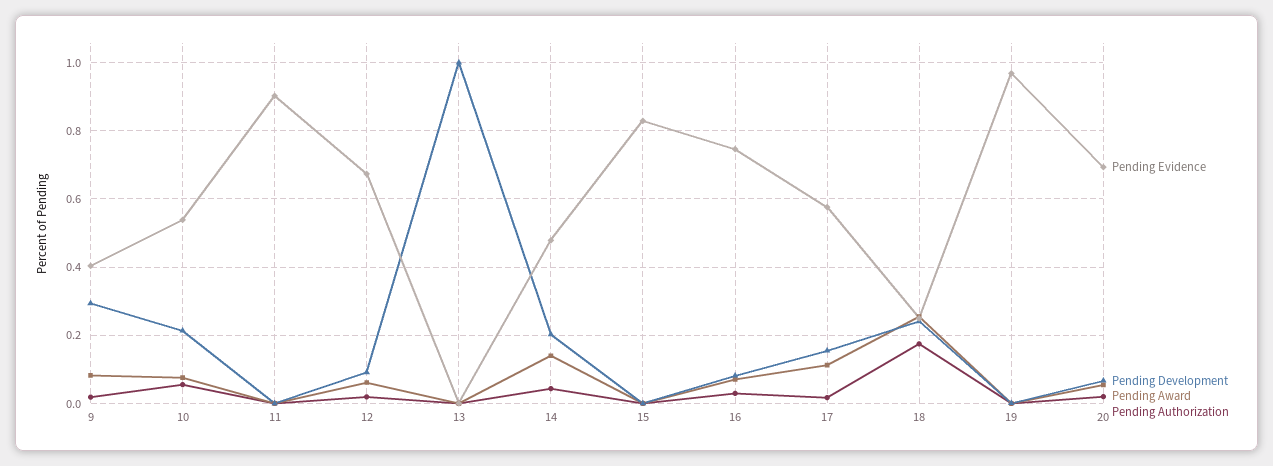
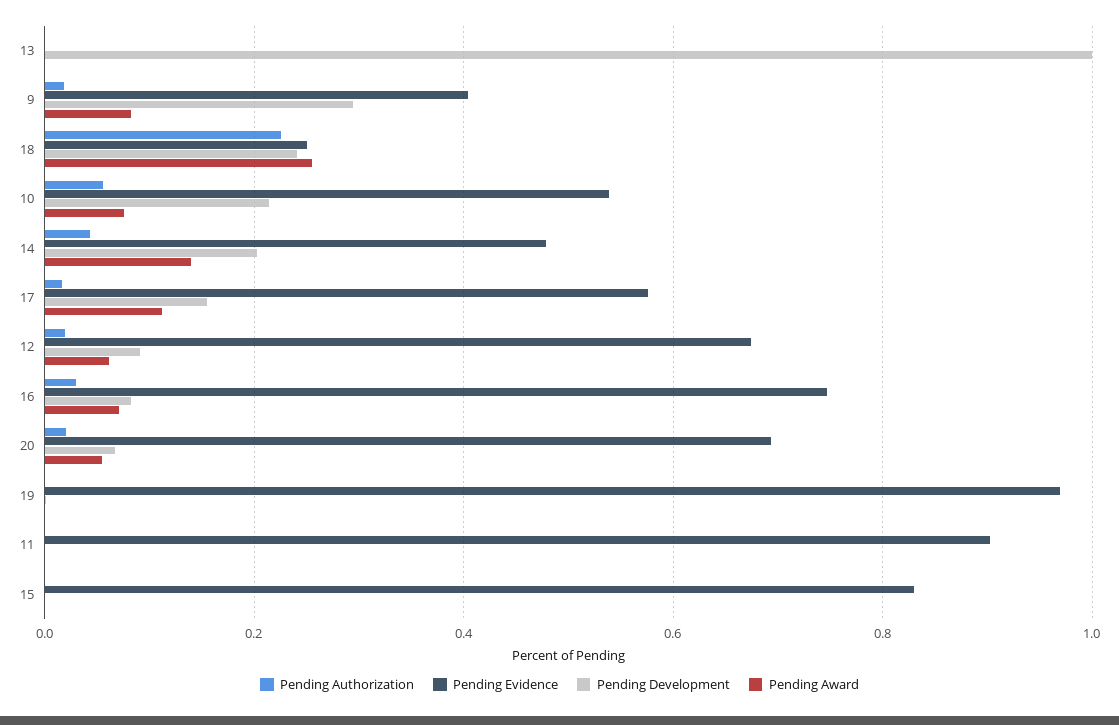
  {
    "Pending Evidence": {
      "9": 0.4,
      "10": 0.54,
      "11": 0.9,
      "12": 0.68,
      "13": 0,
      "14": 0.48,
      "15": 0.82,
      "16": 0.74,
      "17": 0.58,
      "18": 0.26,
      "19": 0.96,
      "20": 0.7
    },
    "Pending Development": {
      "9": 0.3,
      "10": 0.22,
      "11": 0,
      "12": 0.1,
      "13": 1,
      "14": 0.2,
      "15": 0,
      "16": 0.08,
      "17": 0.16,
      "18": 0.24,
      "19": 0,
      "20": 0.06
    },
    "Pending Award": {
      "9": 0.08,
      "10": 0.08,
      "11": 0,
      "12": 0.06,
      "13": 0,
      "14": 0.14,
      "15": 0,
      "16": 0.08,
      "17": 0.12,
      "18": 0.26,
      "19": 0,
      "20": 0.06
    },
    "Pending Authorization": {
      "9": 0.02,
      "10": 0.06,
      "11": 0,
      "12": 0.02,
      "13": 0,
      "14": 0.04,
      "15": 0,
      "16": 0.02,
      "17": 0.02,
-     "18": 0.18,
+     "18": 0.22,
      "19": 0,
      "20": 0.02
    }
  }

